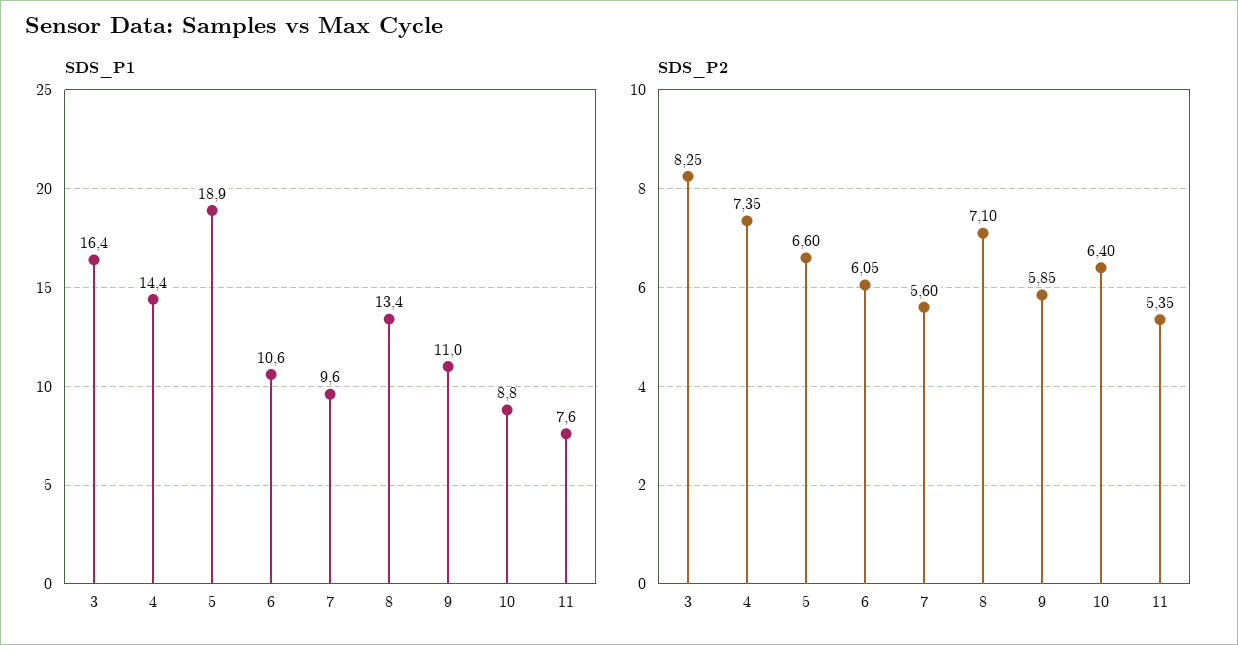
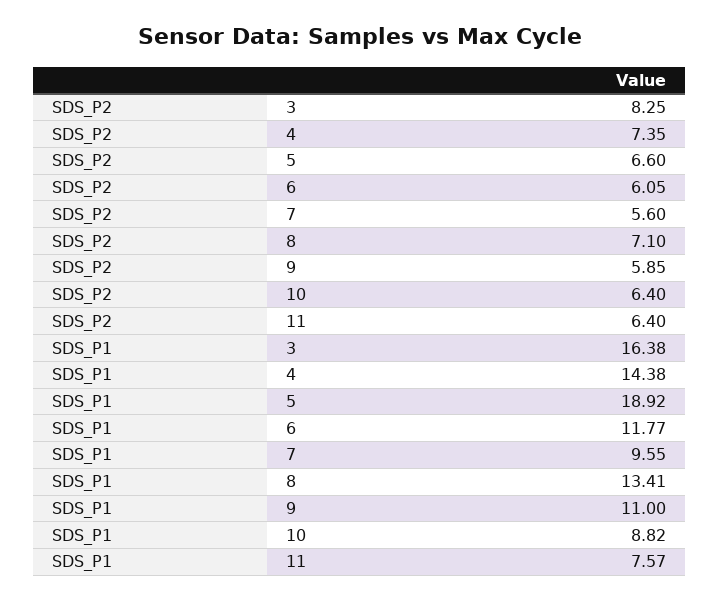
  {
    "SDS_P1": {
      "3": 16.38,
      "4": 14.38,
      "5": 18.92,
-     "6": 10.6,
+     "6": 11.77,
      "7": 9.55,
      "8": 13.41,
      "9": 11,
      "10": 8.82,
      "11": 7.57
    },
    "SDS_P2": {
      "3": 8.25,
      "4": 7.35,
      "5": 6.6,
      "6": 6.05,
      "7": 5.6,
      "8": 7.1,
      "9": 5.85,
      "10": 6.4,
-     "11": 5.35
+     "11": 6.4
    }
  }

